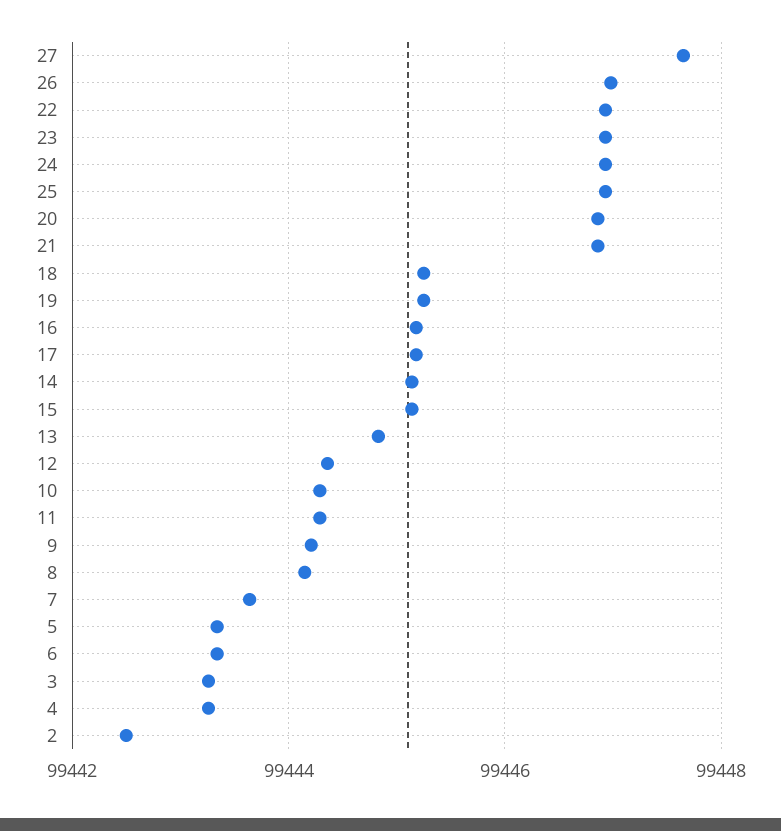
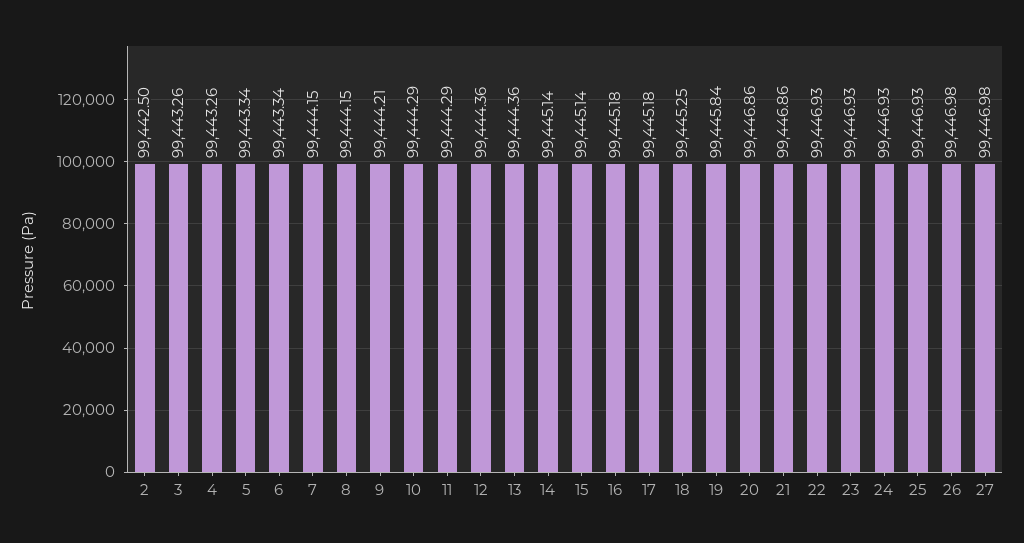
  {
-   "27": 99447.6,
+   "27": 99446.98,
    "26": 99446.98,
    "22": 99446.93,
    "23": 99446.93,
    "24": 99446.93,
    "25": 99446.93,
    "20": 99446.86,
    "21": 99446.86,
    "18": 99445.25,
-   "19": 99445.2,
+   "19": 99445.84,
    "16": 99445.18,
    "17": 99445.18,
    "14": 99445.14,
    "15": 99445.14,
-   "13": 99444.8,
+   "13": 99444.36,
    "12": 99444.36,
    "10": 99444.29,
    "11": 99444.29,
    "9": 99444.21,
    "8": 99444.15,
-   "7": 99443.6,
+   "7": 99444.15,
    "5": 99443.34,
    "6": 99443.34,
    "3": 99443.26,
    "4": 99443.26,
    "2": 99442.5
  }

